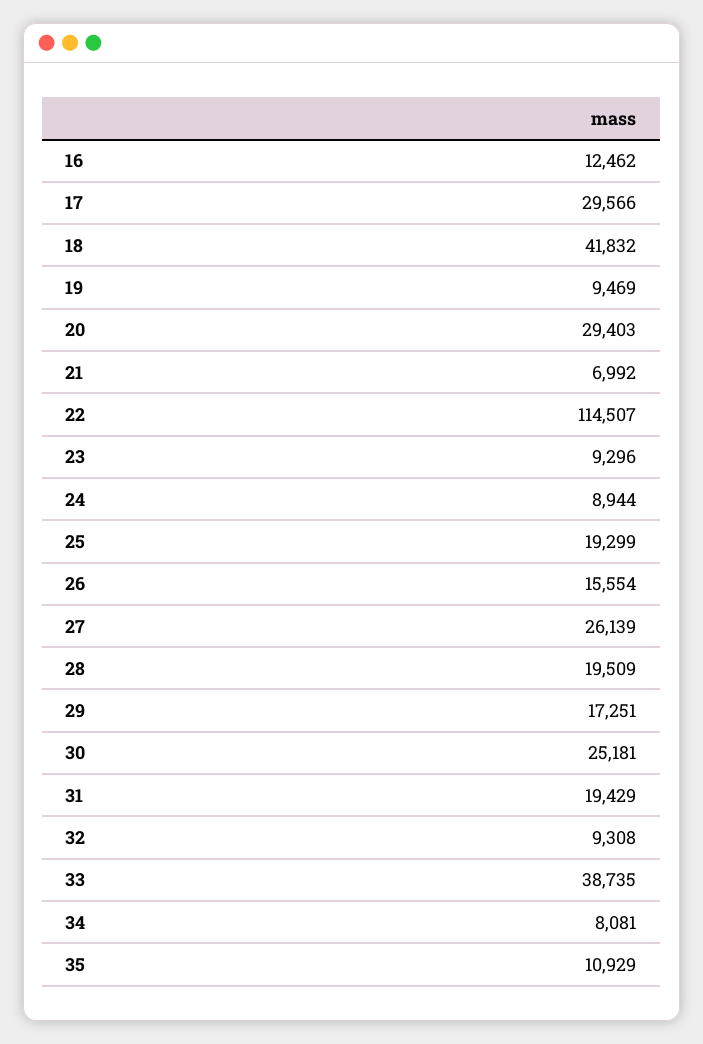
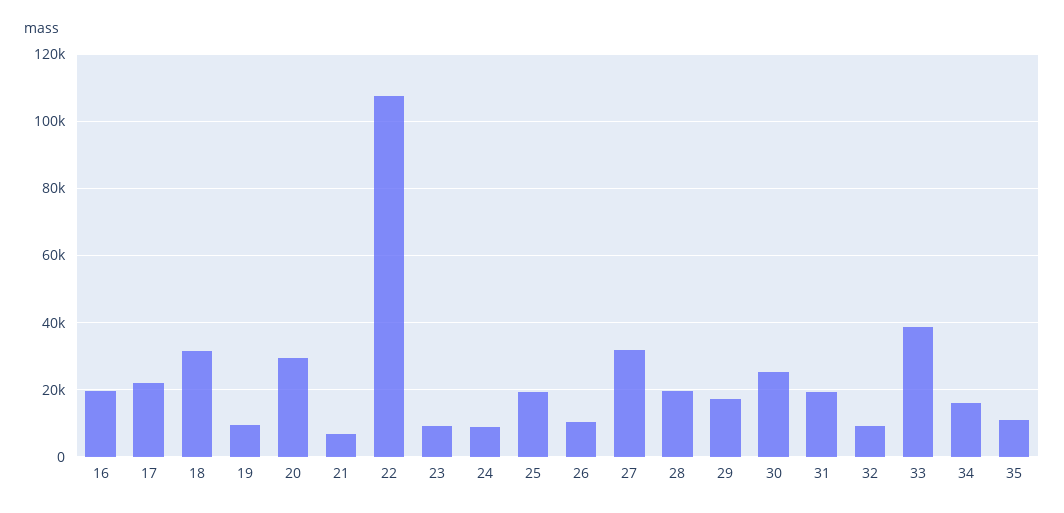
  {
-   "16": 12462,
+   "16": 20000,
-   "17": 29566,
+   "17": 22000,
-   "18": 41832,
+   "18": 32000,
    "19": 9469,
    "20": 29403,
    "21": 6992,
-   "22": 114507,
+   "22": 108000,
    "23": 9296,
    "24": 8944,
    "25": 19299,
-   "26": 15554,
+   "26": 10000,
-   "27": 26139,
+   "27": 32000,
    "28": 19509,
    "29": 17251,
    "30": 25181,
    "31": 19429,
    "32": 9308,
    "33": 38735,
-   "34": 8081,
+   "34": 16000,
    "35": 10929
  }

